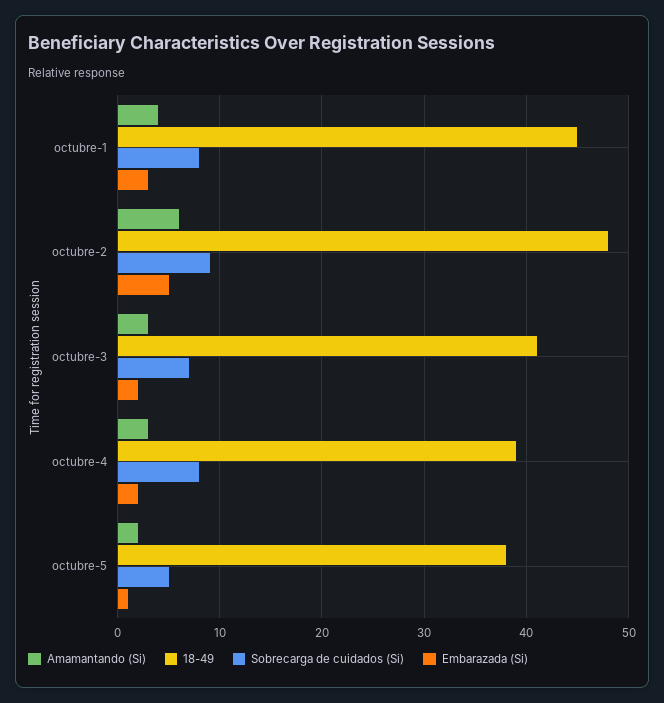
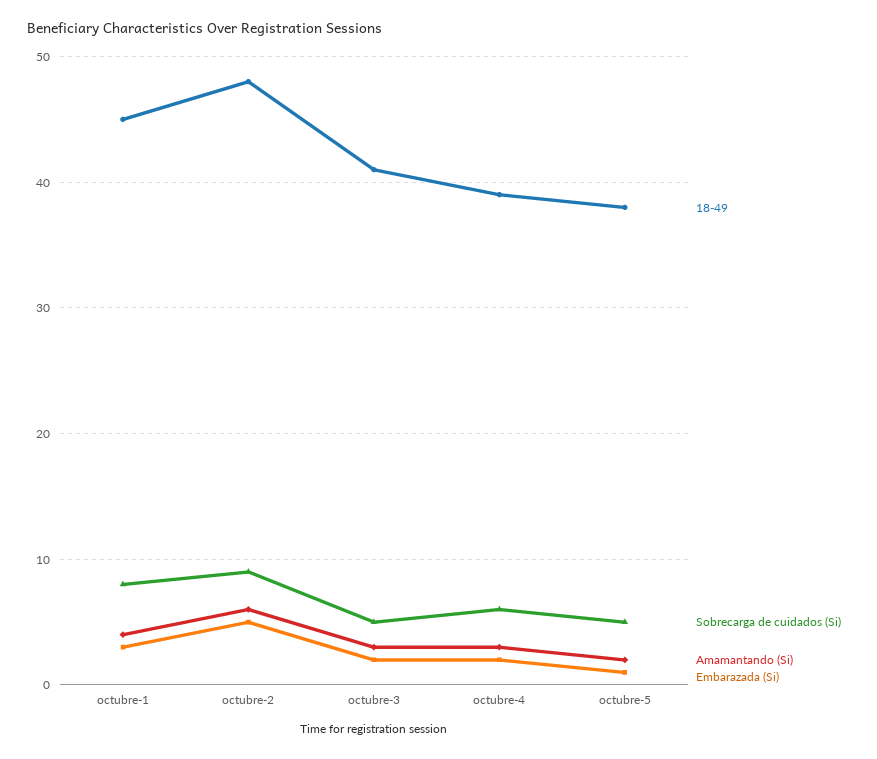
  {
    "Amamantando (Si)": {
      "octubre-1": 4,
      "octubre-2": 6,
      "octubre-3": 3,
      "octubre-4": 3,
      "octubre-5": 2
    },
    "18-49": {
      "octubre-1": 45,
      "octubre-2": 48,
      "octubre-3": 41,
      "octubre-4": 39,
      "octubre-5": 38
    },
    "Sobrecarga de cuidados (Si)": {
      "octubre-1": 8,
      "octubre-2": 9,
-     "octubre-3": 7,
+     "octubre-3": 5,
-     "octubre-4": 8,
+     "octubre-4": 6,
      "octubre-5": 5
    },
    "Embarazada (Si)": {
      "octubre-1": 3,
      "octubre-2": 5,
      "octubre-3": 2,
      "octubre-4": 2,
      "octubre-5": 1
    }
  }

